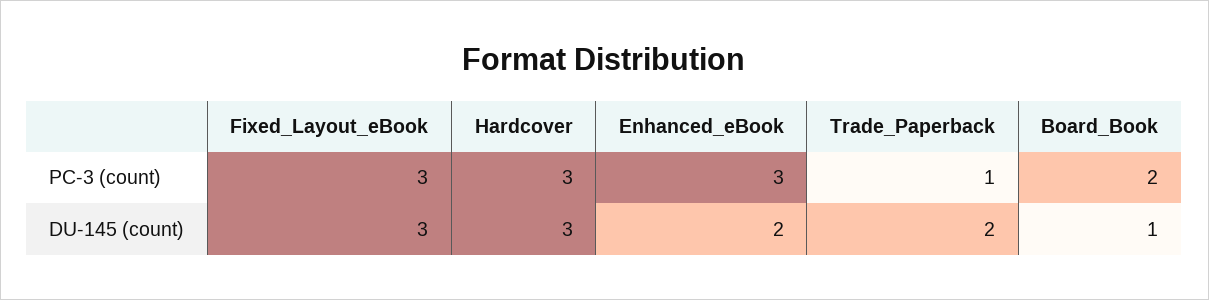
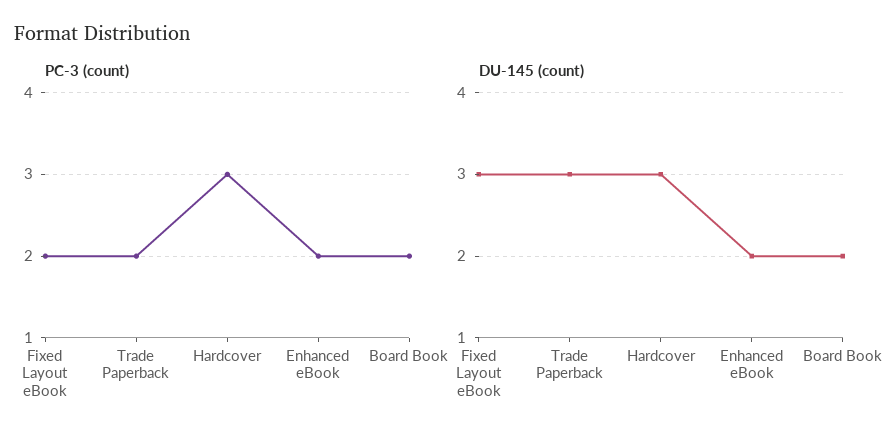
  {
    "PC-3 (count)": {
-     "Fixed_Layout_eBook": 3,
+     "Fixed_Layout_eBook": 2,
      "Hardcover": 3,
-     "Enhanced_eBook": 3,
+     "Enhanced_eBook": 2,
-     "Trade_Paperback": 1,
+     "Trade_Paperback": 2,
      "Board_Book": 2
    },
    "DU-145 (count)": {
      "Fixed_Layout_eBook": 3,
      "Hardcover": 3,
      "Enhanced_eBook": 2,
-     "Trade_Paperback": 2,
+     "Trade_Paperback": 3,
-     "Board_Book": 1
+     "Board_Book": 2
    }
  }

